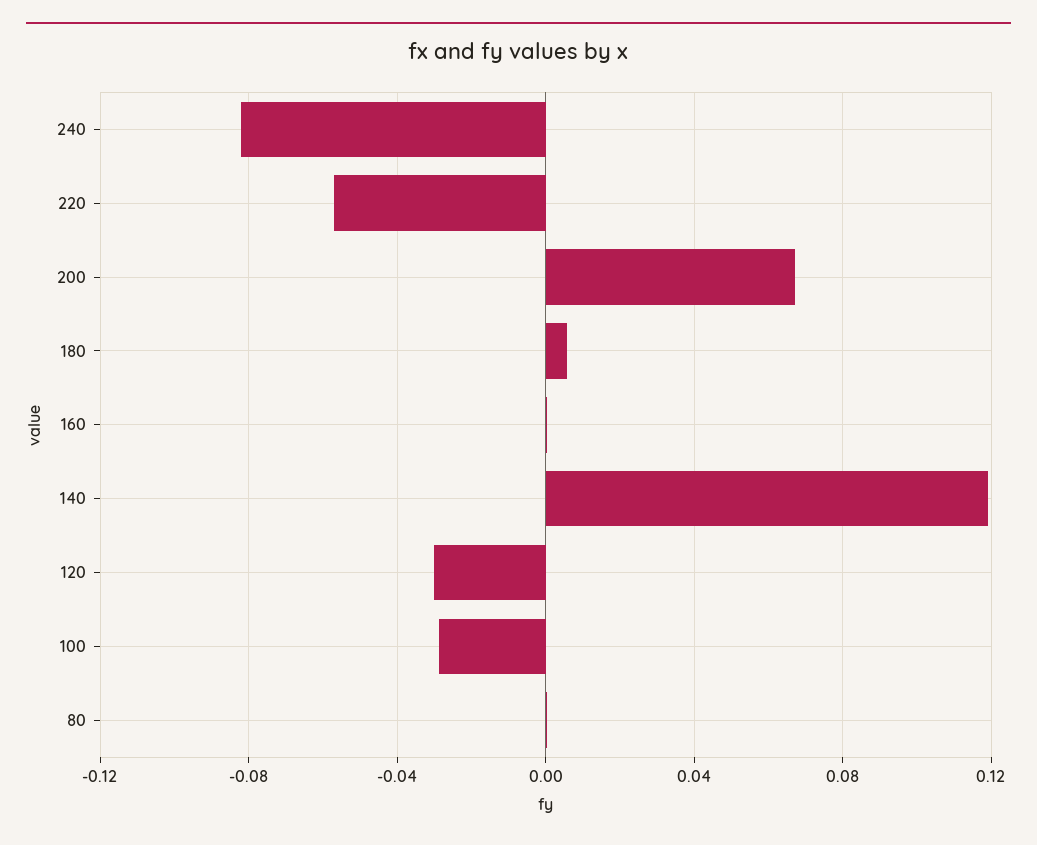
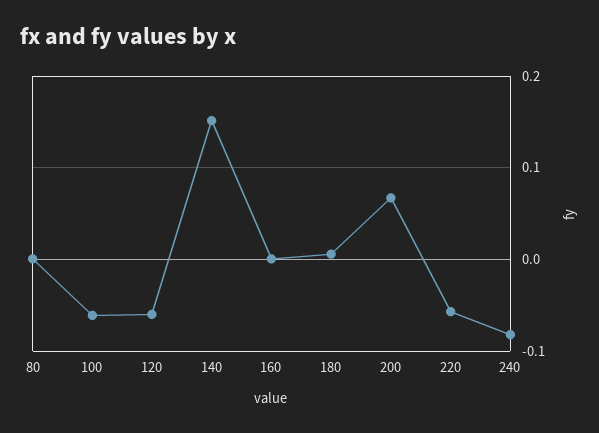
  {
    "240": -0.08,
    "220": -0.055,
    "200": 0.065,
    "180": 0.005,
    "160": 0,
-   "140": 0.12,
+   "140": 0.15,
-   "120": -0.03,
+   "120": -0.06,
-   "100": -0.03,
+   "100": -0.06,
    "80": 0
  }

